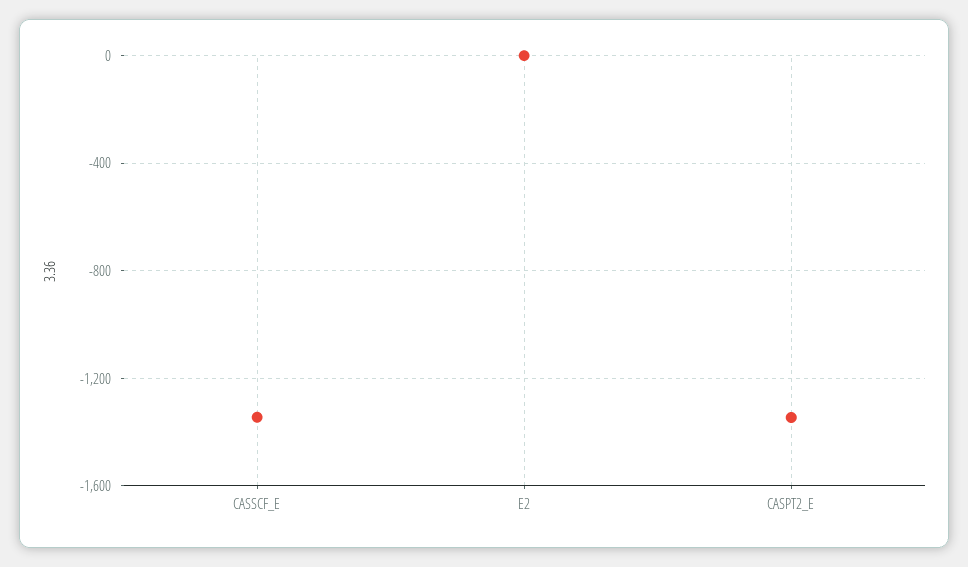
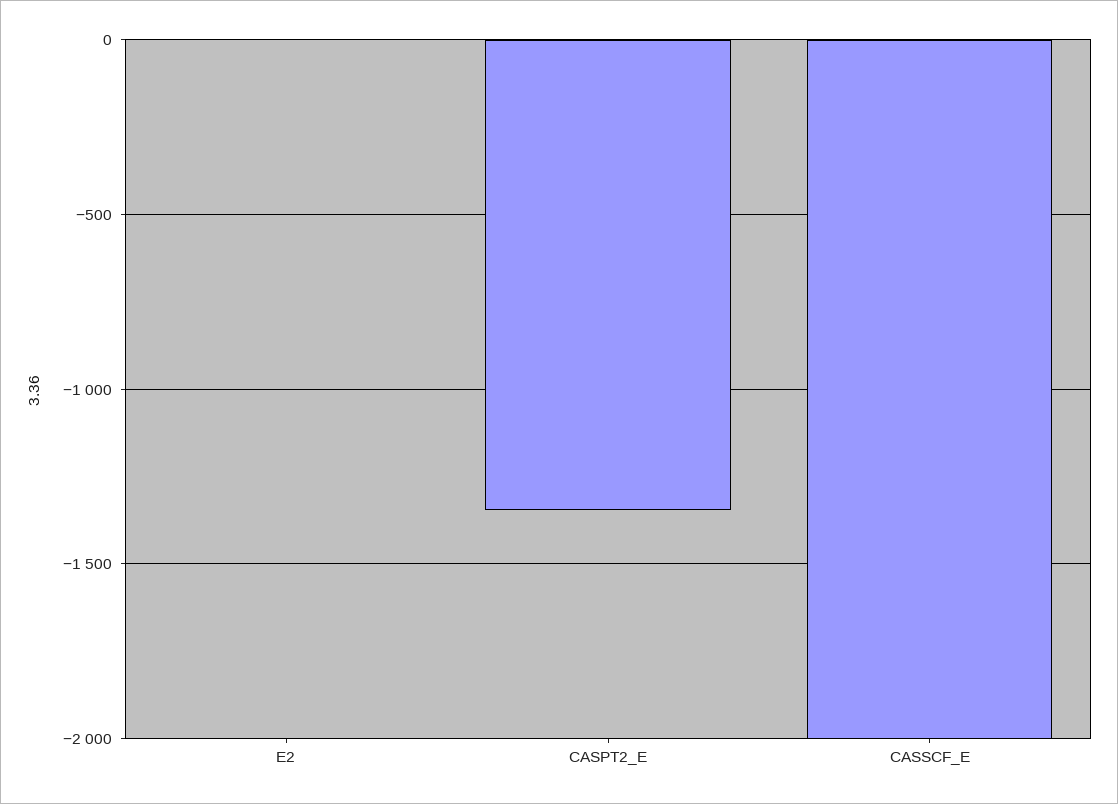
  {
-   "CASSCF_E": -1350,
+   "CASSCF_E": -2000,
    "E2": 0,
    "CASPT2_E": -1350
  }

